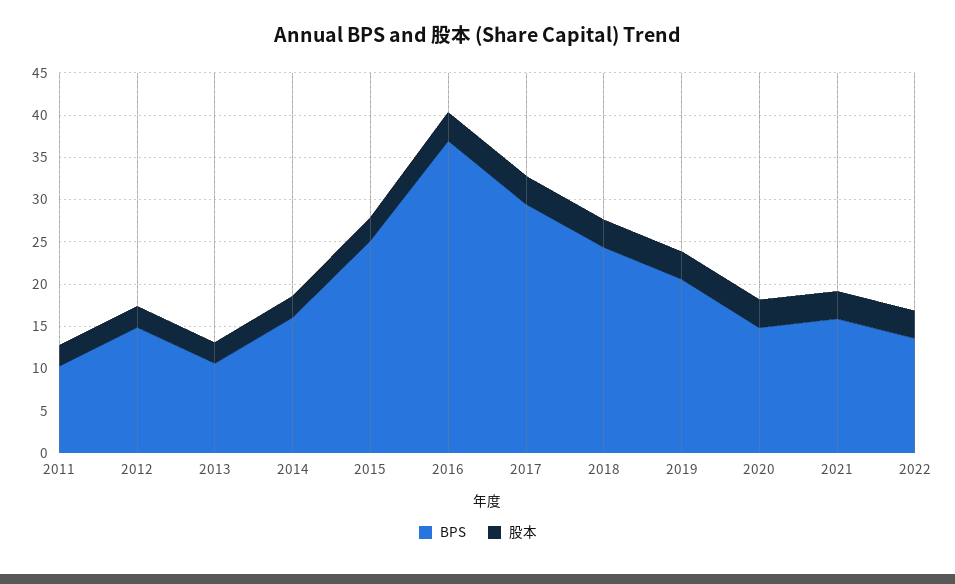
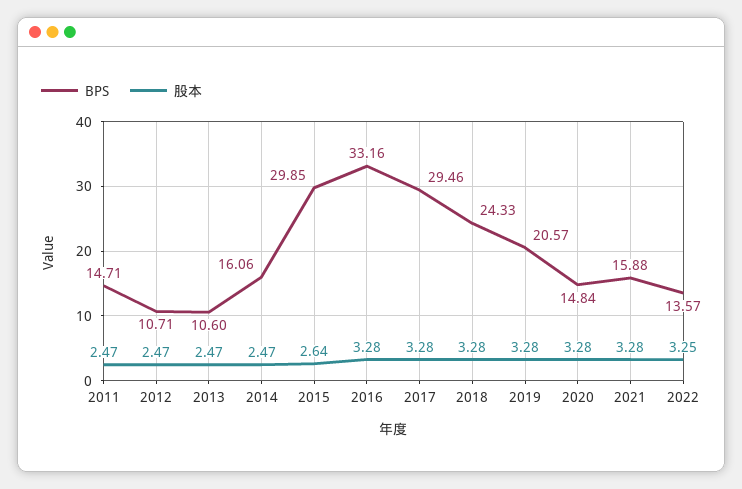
  {
    "BPS": {
-     "2011": 10,
+     "2011": 14.71,
-     "2012": 15,
+     "2012": 10.71,
      "2013": 10.6,
      "2014": 16.06,
-     "2015": 25,
+     "2015": 29.85,
-     "2016": 37,
+     "2016": 33.16,
      "2017": 29.46,
      "2018": 24.33,
      "2019": 20.57,
      "2020": 14.84,
      "2021": 15.88,
      "2022": 13.57
    },
    "股本": {
      "2011": 2.47,
      "2012": 2.47,
      "2013": 2.47,
      "2014": 2.47,
      "2015": 2.64,
      "2016": 3.28,
      "2017": 3.28,
      "2018": 3.28,
      "2019": 3.28,
      "2020": 3.28,
      "2021": 3.28,
      "2022": 3.25
    }
  }

